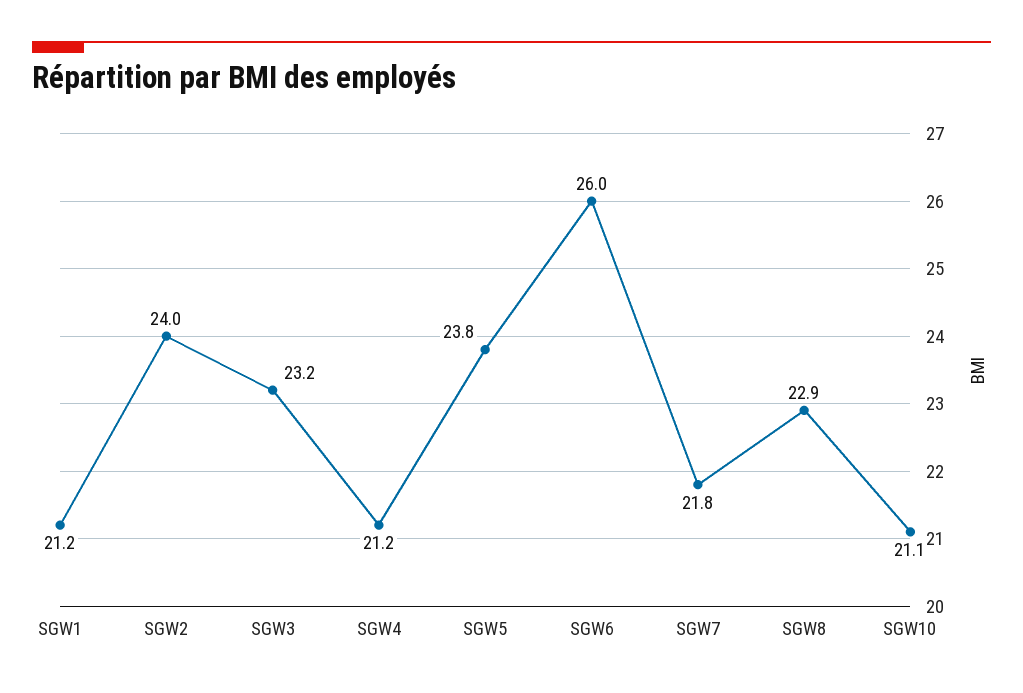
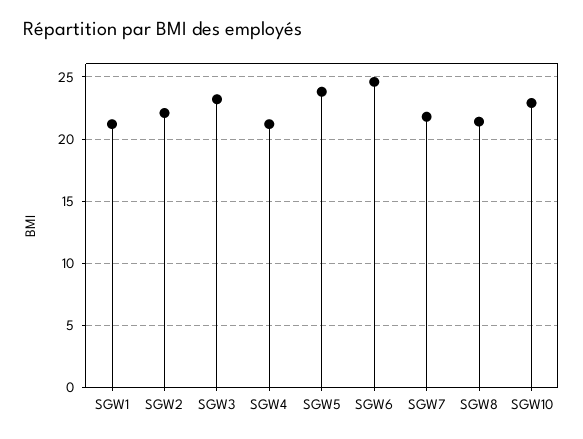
  {
    "SGW1": 21.2,
-   "SGW2": 24,
+   "SGW2": 22,
    "SGW3": 23.2,
    "SGW4": 21.2,
    "SGW5": 23.8,
-   "SGW6": 26,
+   "SGW6": 24.5,
    "SGW7": 21.8,
-   "SGW8": 22.9,
+   "SGW8": 21.5,
-   "SGW10": 21.1
+   "SGW10": 23
  }

